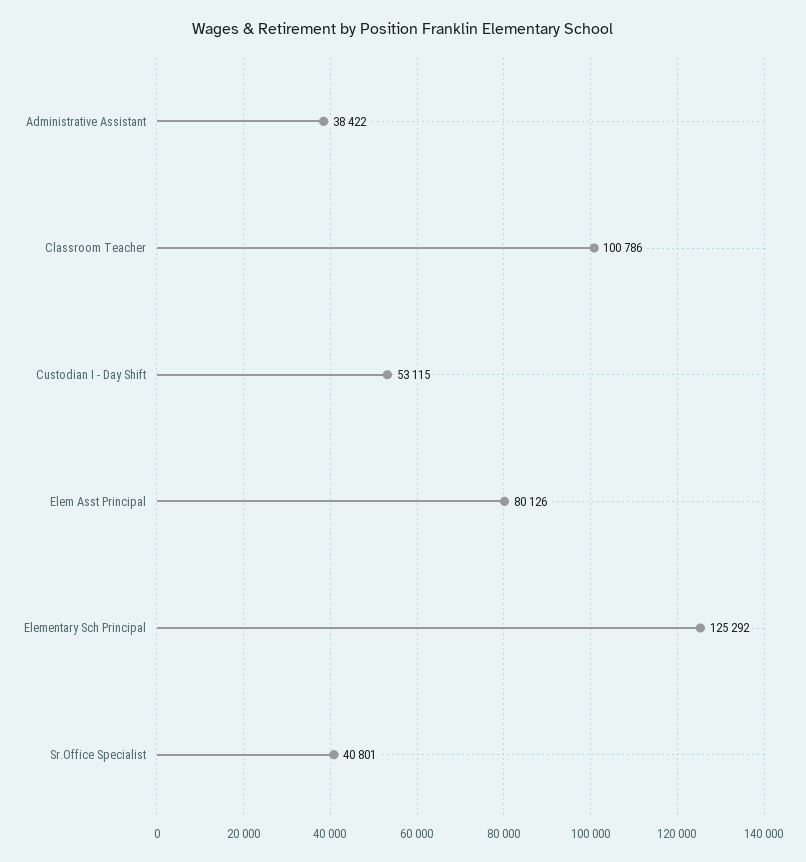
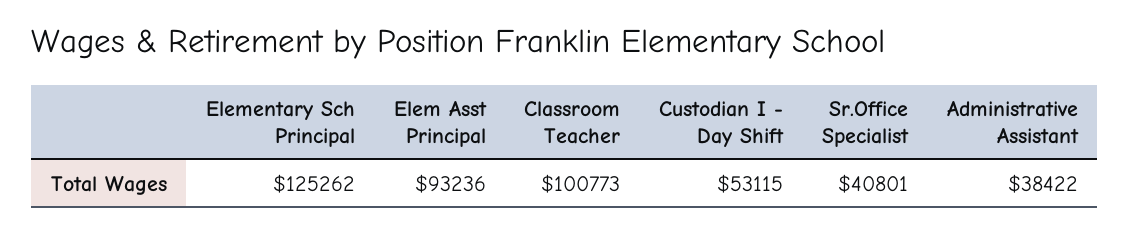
  {
    "Administrative Assistant": 38422,
-   "Classroom Teacher": 100786,
+   "Classroom Teacher": 100773,
    "Custodian I - Day Shift": 53115,
-   "Elem Asst Principal": 80126,
+   "Elem Asst Principal": 93236,
-   "Elementary Sch Principal": 125292,
+   "Elementary Sch Principal": 125262,
    "Sr.Office Specialist": 40801
  }

